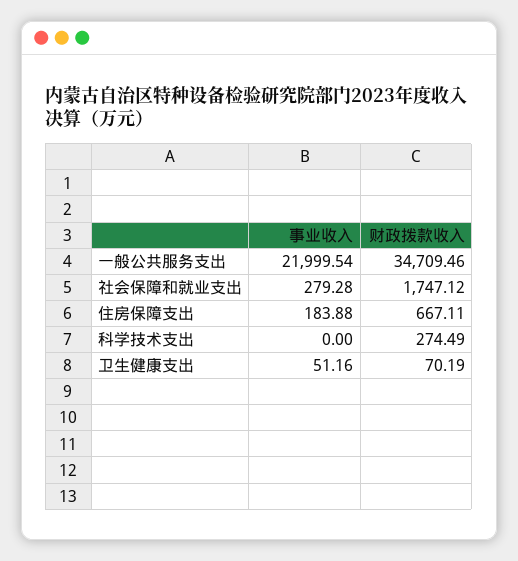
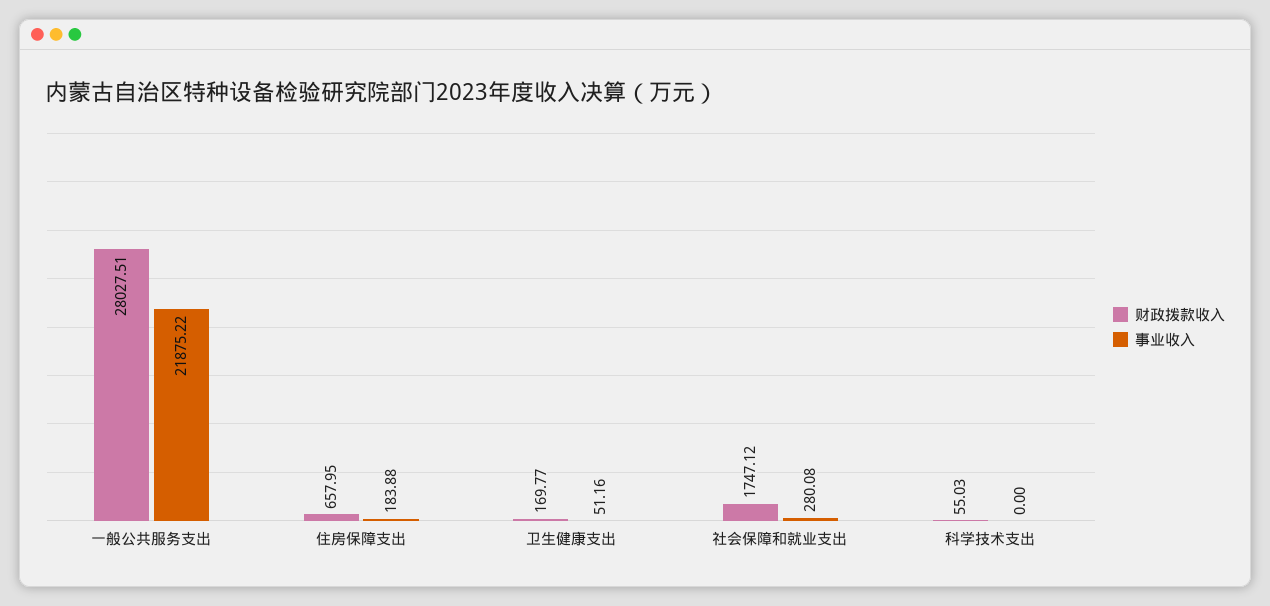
  {
    "事业收入": {
-     "一般公共服务支出": 21999.54,
+     "一般公共服务支出": 21875.22,
-     "社会保障和就业支出": 279.28,
+     "社会保障和就业支出": 280.08,
      "住房保障支出": 183.88,
      "科学技术支出": 0,
      "卫生健康支出": 51.16
    },
    "财政拨款收入": {
-     "一般公共服务支出": 34709.46,
+     "一般公共服务支出": 28027.51,
      "社会保障和就业支出": 1747.12,
-     "住房保障支出": 667.11,
+     "住房保障支出": 657.95,
-     "科学技术支出": 274.49,
+     "科学技术支出": 55.03,
-     "卫生健康支出": 70.19
+     "卫生健康支出": 169.77
    }
  }

